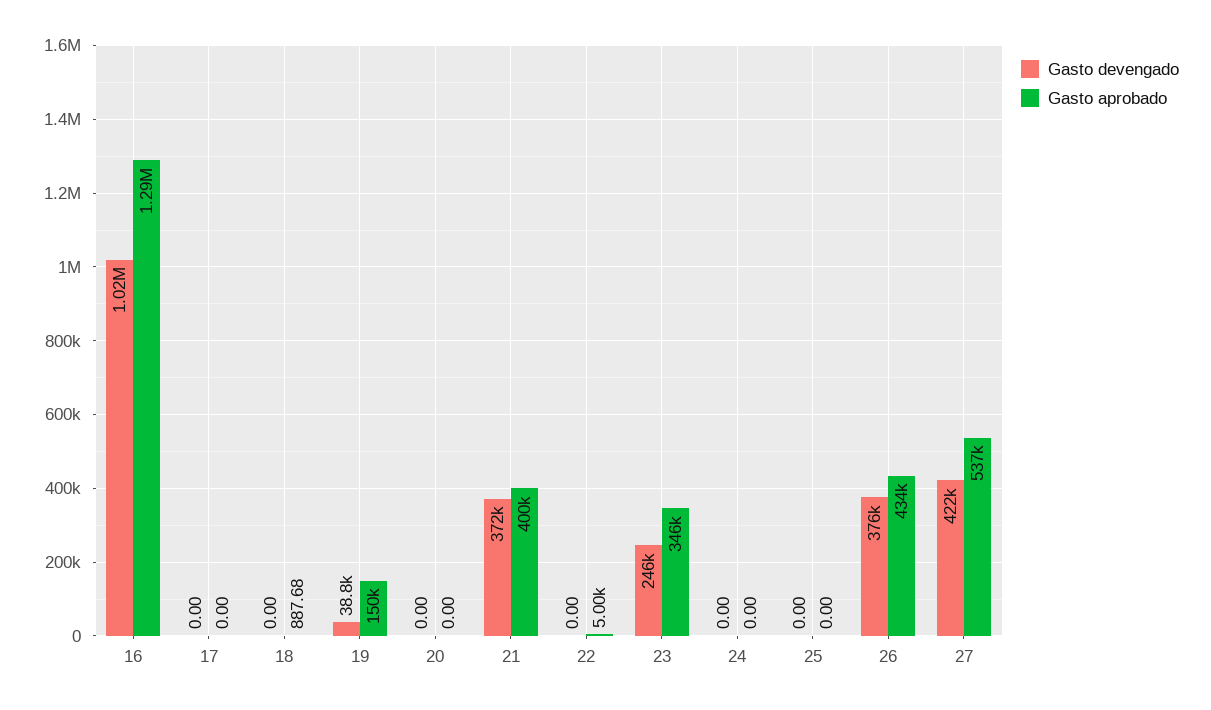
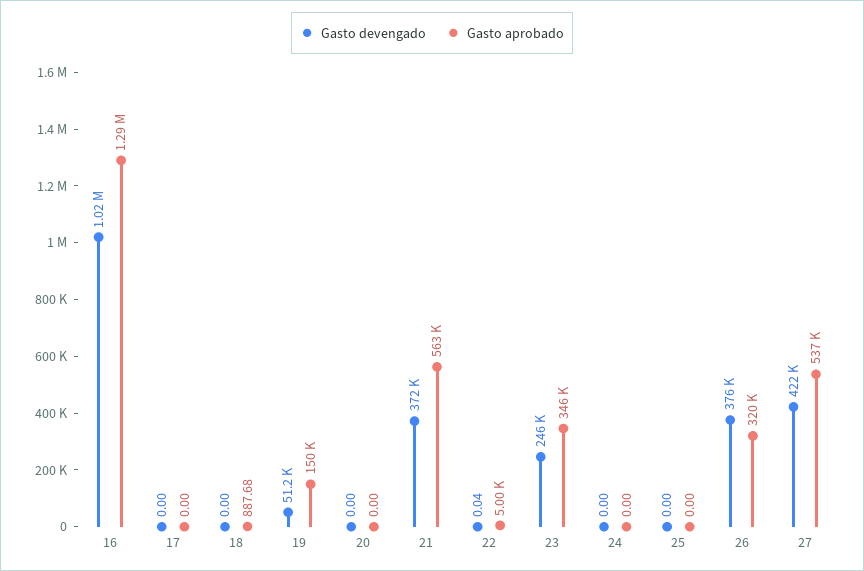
  {
    "Gasto devengado": {
      "16": 1020000,
      "17": 0,
      "18": 0,
-     "19": 38800,
+     "19": 51200,
      "20": 0,
      "21": 372000,
-     "22": 0,
+     "22": 0.04,
      "23": 246000,
      "24": 0,
      "25": 0,
      "26": 376000,
      "27": 422000
    },
    "Gasto aprobado": {
      "16": 1290000,
      "17": 0,
      "18": 887.68,
      "19": 150000,
      "20": 0,
-     "21": 400000,
+     "21": 563000,
      "22": 5000,
      "23": 346000,
      "24": 0,
      "25": 0,
-     "26": 434000,
+     "26": 320000,
      "27": 537000
    }
  }

